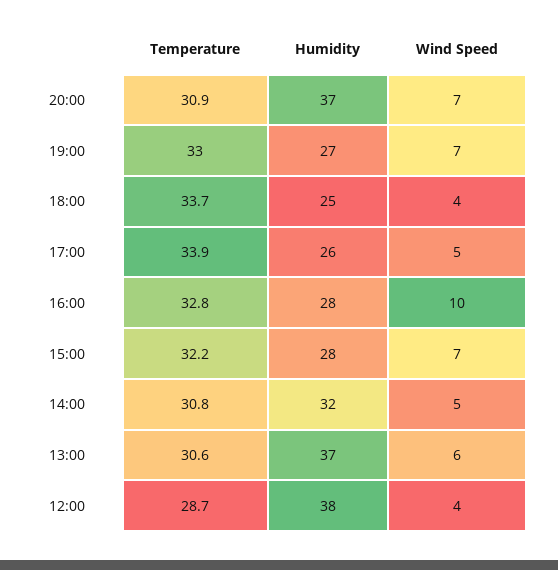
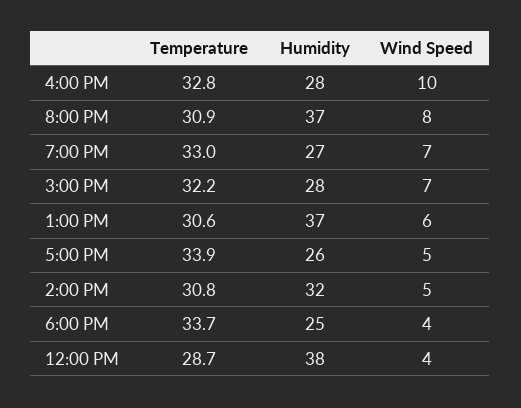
  {
    "Temperature": {
      "20:00": 30.9,
      "19:00": 33,
      "18:00": 33.7,
      "17:00": 33.9,
      "16:00": 32.8,
      "15:00": 32.2,
      "14:00": 30.8,
      "13:00": 30.6,
      "12:00": 28.7
    },
    "Humidity": {
      "20:00": 37,
      "19:00": 27,
      "18:00": 25,
      "17:00": 26,
      "16:00": 28,
      "15:00": 28,
      "14:00": 32,
      "13:00": 37,
      "12:00": 38
    },
    "Wind Speed": {
-     "20:00": 7,
+     "20:00": 8,
      "19:00": 7,
      "18:00": 4,
      "17:00": 5,
      "16:00": 10,
      "15:00": 7,
      "14:00": 5,
      "13:00": 6,
      "12:00": 4
    }
  }

